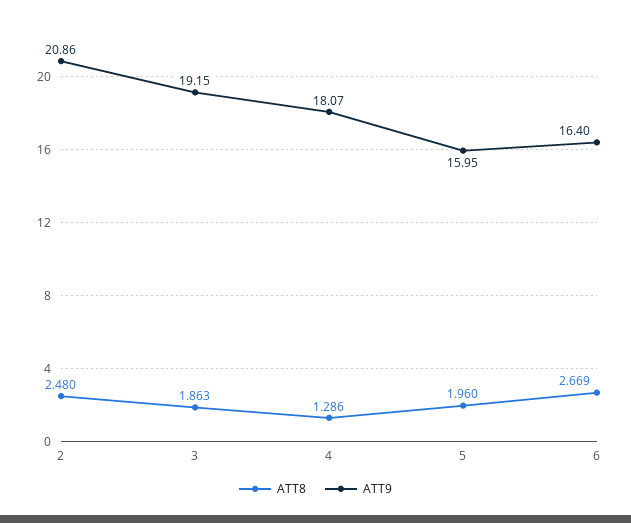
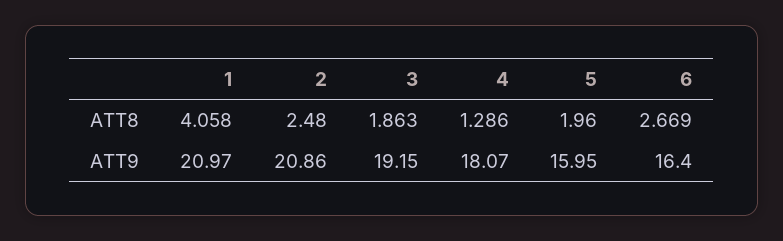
  {
    "ATT8": {
      "2": 2.48,
      "3": 1.863,
      "4": 1.286,
      "5": 1.96,
-     "6": 2.669
+     "6": 2.669,
+     "1": 4.058
    },
    "ATT9": {
      "2": 20.86,
      "3": 19.15,
      "4": 18.07,
      "5": 15.95,
-     "6": 16.4
+     "6": 16.4,
+     "1": 20.97
    }
  }

